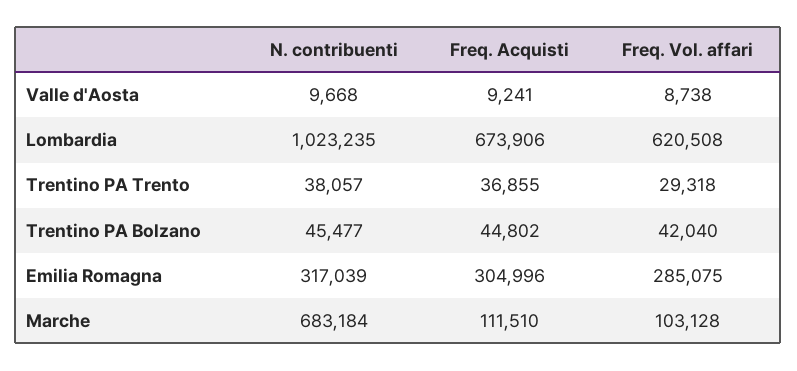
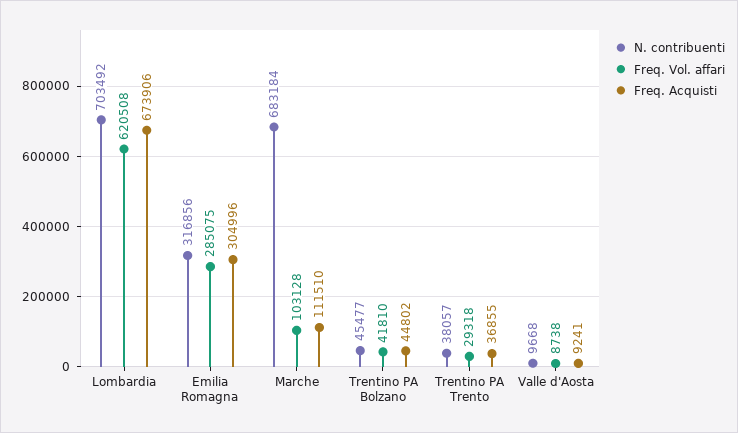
  {
    "N. contribuenti": {
      "Valle d'Aosta": 9668,
-     "Lombardia": 1023235,
+     "Lombardia": 703492,
      "Trentino PA Trento": 38057,
      "Trentino PA Bolzano": 45477,
-     "Emilia Romagna": 317039,
+     "Emilia Romagna": 316856,
      "Marche": 683184
    },
    "Freq. Acquisti": {
      "Valle d'Aosta": 9241,
      "Lombardia": 673906,
      "Trentino PA Trento": 36855,
      "Trentino PA Bolzano": 44802,
      "Emilia Romagna": 304996,
      "Marche": 111510
    },
    "Freq. Vol. affari": {
      "Valle d'Aosta": 8738,
      "Lombardia": 620508,
      "Trentino PA Trento": 29318,
-     "Trentino PA Bolzano": 42040,
+     "Trentino PA Bolzano": 41810,
      "Emilia Romagna": 285075,
      "Marche": 103128
    }
  }

